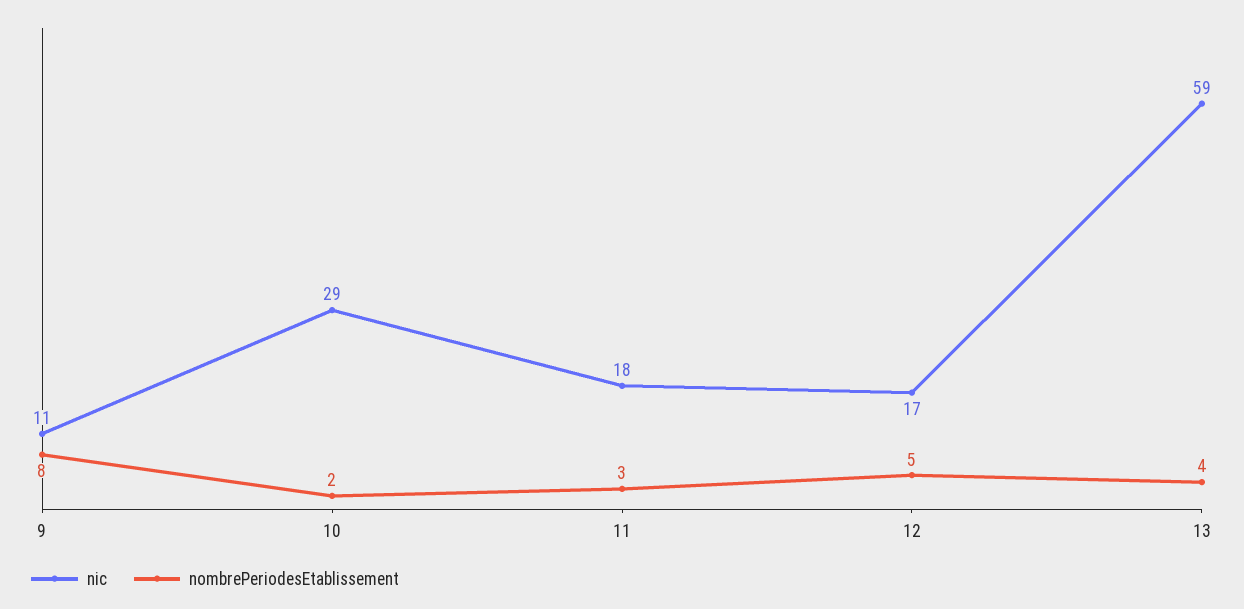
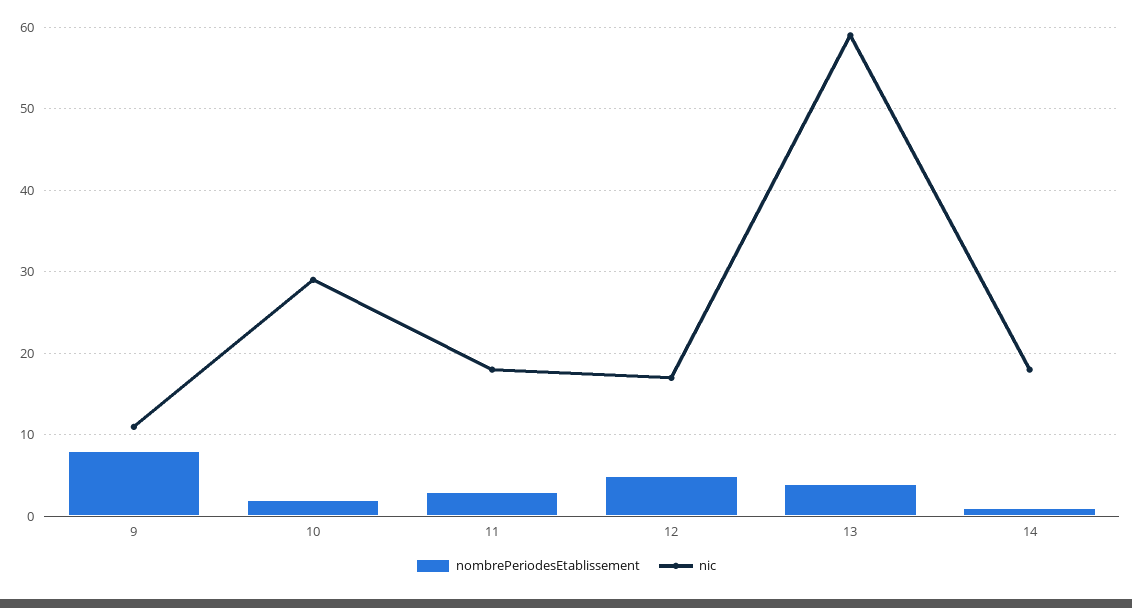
  {
    "nic": {
      "9": 11,
      "10": 29,
      "11": 18,
      "12": 17,
-     "13": 59
+     "13": 59,
+     "14": 18
    },
    "nombrePeriodesEtablissement": {
      "9": 8,
      "10": 2,
      "11": 3,
      "12": 5,
-     "13": 4
+     "13": 4,
+     "14": 1
    }
  }

